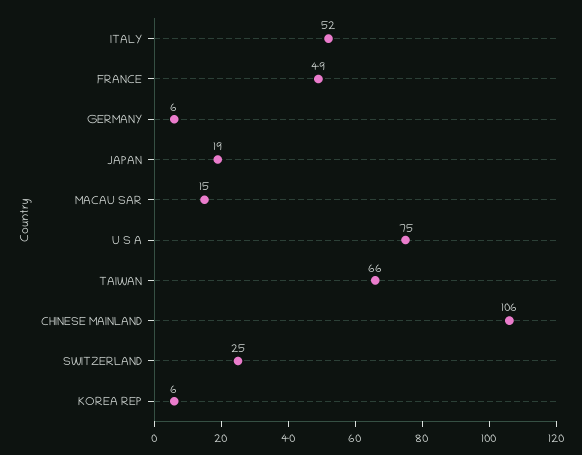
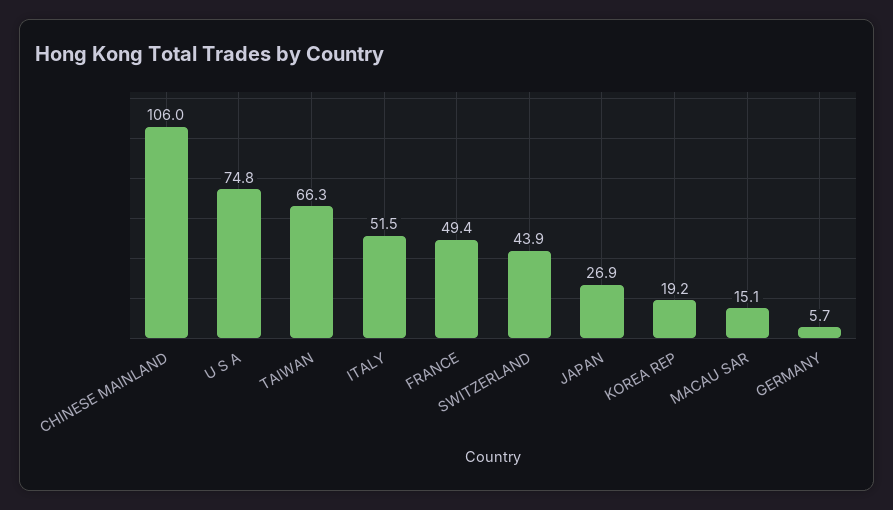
  {
    "ITALY": 51.5,
    "FRANCE": 49.4,
    "GERMANY": 5.7,
-   "JAPAN": 19,
+   "JAPAN": 26.9,
    "MACAU SAR": 15.1,
    "U S A": 74.8,
    "TAIWAN": 66.3,
    "CHINESE MAINLAND": 106,
-   "SWITZERLAND": 25,
+   "SWITZERLAND": 43.9,
-   "KOREA REP": 6
+   "KOREA REP": 19.2
  }

